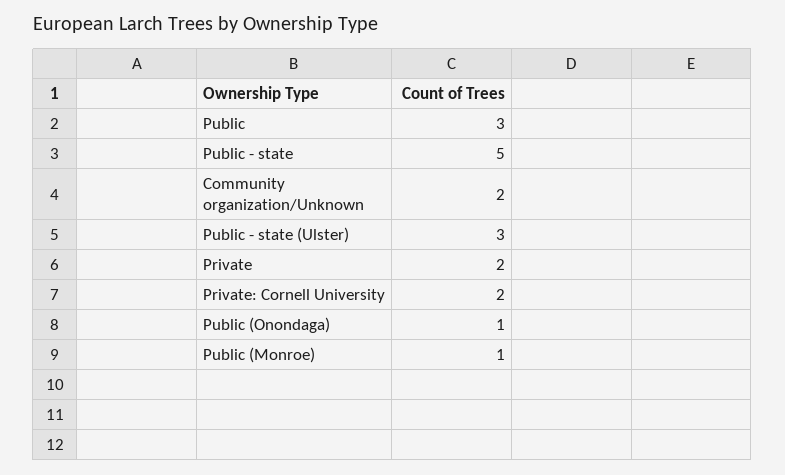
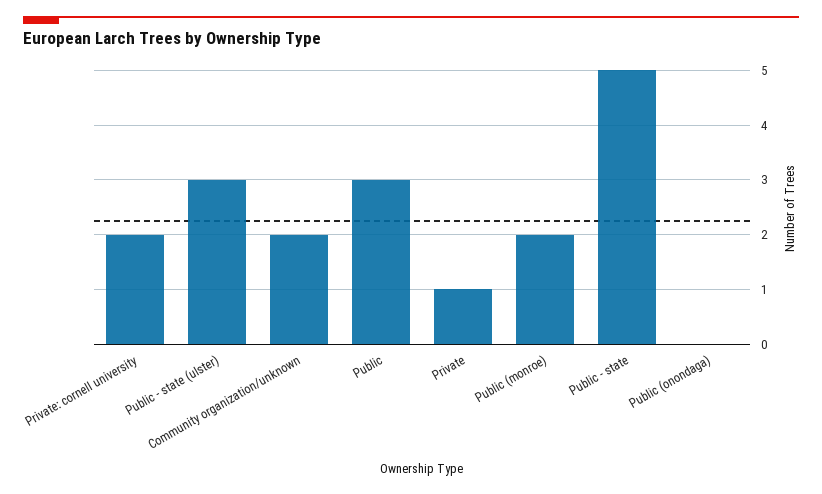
  {
    "Public": 3,
    "Public - state": 5,
    "Community organization/Unknown": 2,
    "Public - state (Ulster)": 3,
-   "Private": 2,
+   "Private": 1,
    "Private: Cornell University": 2,
-   "Public (Onondaga)": 1,
+   "Public (Onondaga)": 0,
-   "Public (Monroe)": 1
+   "Public (Monroe)": 2
  }

